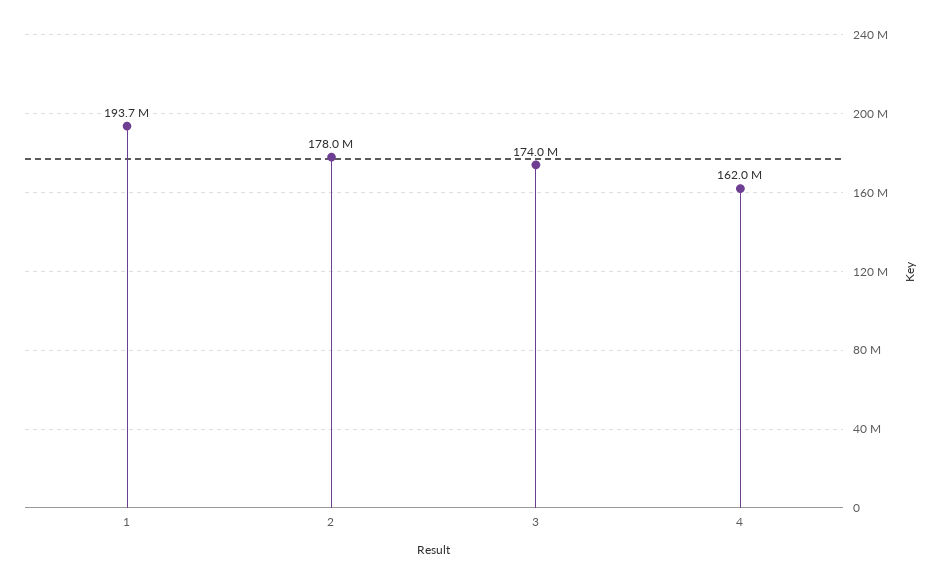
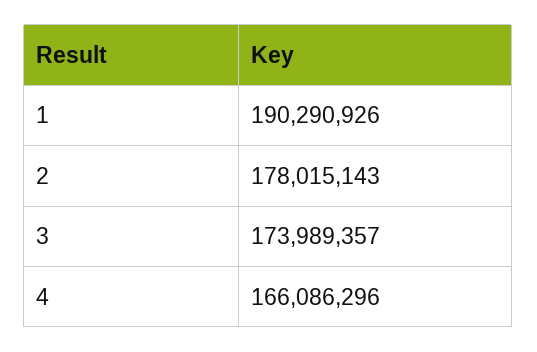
  {
-   "1": 193700000,
+   "1": 190290926,
    "2": 178015143,
    "3": 173989357,
-   "4": 162000000
+   "4": 166086296
  }

